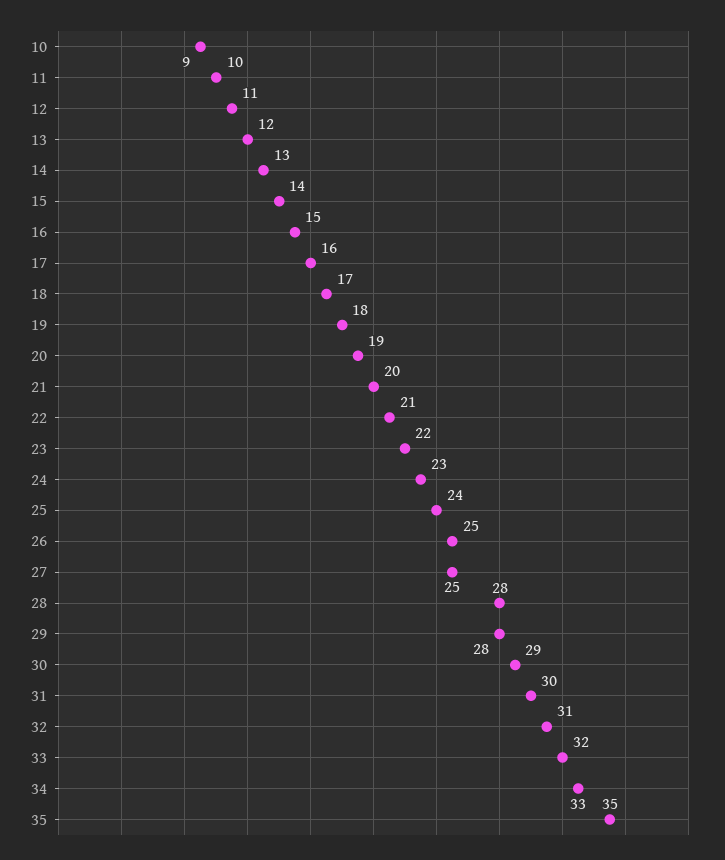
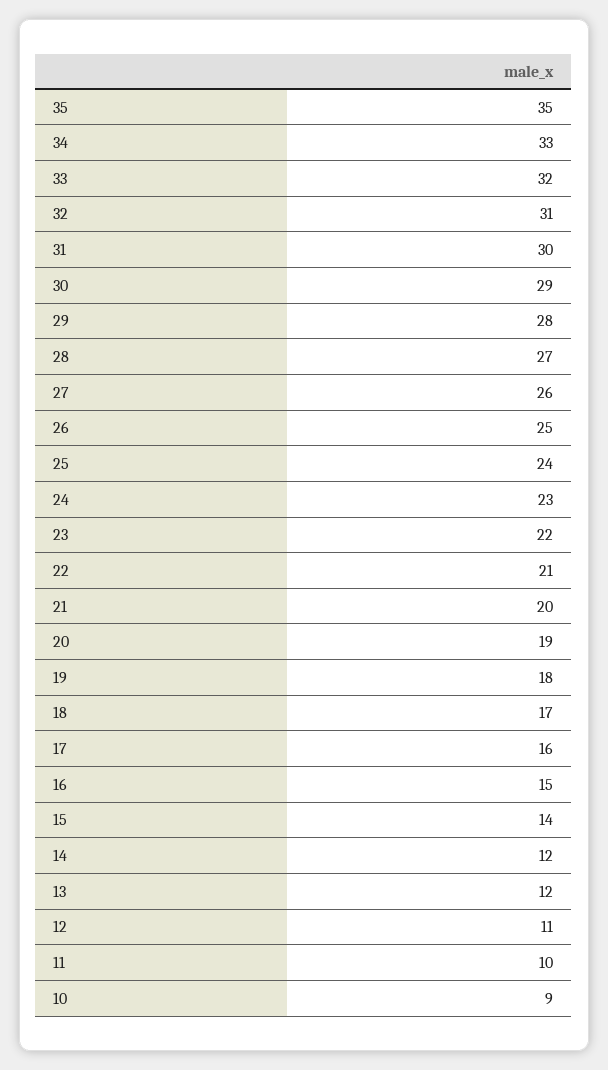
  {
    "10": 9,
    "11": 10,
    "12": 11,
    "13": 12,
-   "14": 13,
+   "14": 12,
    "15": 14,
    "16": 15,
    "17": 16,
    "18": 17,
    "19": 18,
    "20": 19,
    "21": 20,
    "22": 21,
    "23": 22,
    "24": 23,
    "25": 24,
    "26": 25,
-   "27": 25,
+   "27": 26,
-   "28": 28,
+   "28": 27,
    "29": 28,
    "30": 29,
    "31": 30,
    "32": 31,
    "33": 32,
    "34": 33,
    "35": 35
  }

